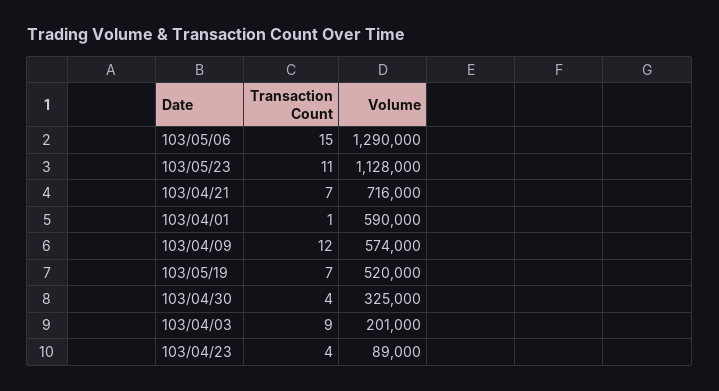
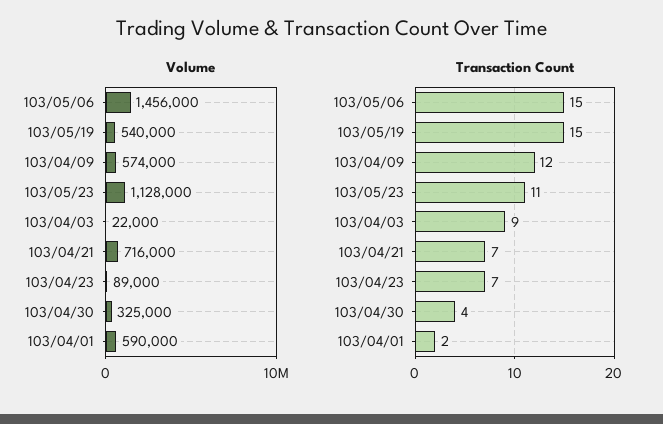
  {
    "Transaction Count": {
      "103/05/06": 15,
      "103/05/23": 11,
      "103/04/21": 7,
-     "103/04/01": 1,
+     "103/04/01": 2,
      "103/04/09": 12,
-     "103/05/19": 7,
+     "103/05/19": 15,
      "103/04/30": 4,
      "103/04/03": 9,
-     "103/04/23": 4
+     "103/04/23": 7
    },
    "Volume": {
-     "103/05/06": 1290000,
+     "103/05/06": 1456000,
      "103/05/23": 1128000,
      "103/04/21": 716000,
      "103/04/01": 590000,
      "103/04/09": 574000,
-     "103/05/19": 520000,
+     "103/05/19": 540000,
      "103/04/30": 325000,
-     "103/04/03": 201000,
+     "103/04/03": 22000,
      "103/04/23": 89000
    }
  }

